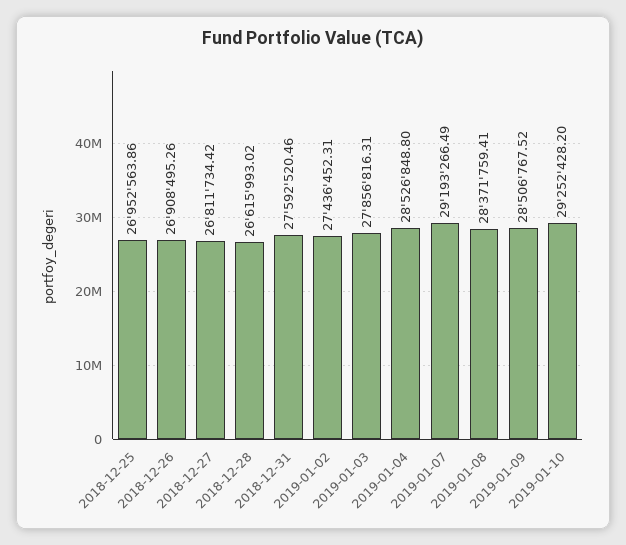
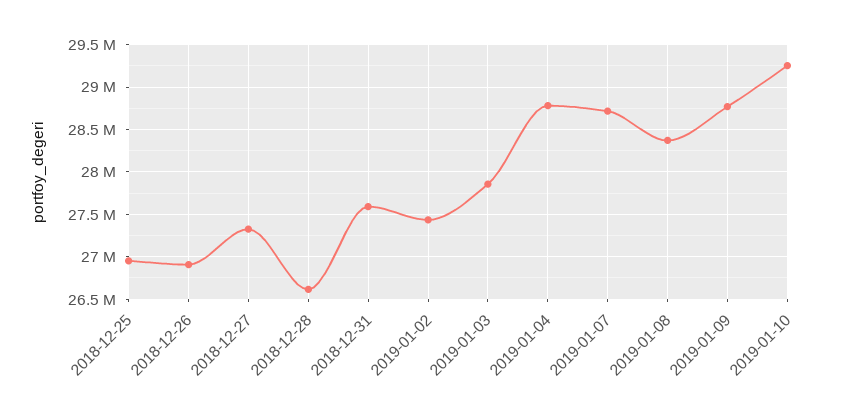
  {
    "2018-12-25": 26952563.86,
    "2018-12-26": 26908495.26,
-   "2018-12-27": 26811734.42,
+   "2018-12-27": 27300000,
    "2018-12-28": 26615993.02,
    "2018-12-31": 27592520.46,
    "2019-01-02": 27436452.31,
    "2019-01-03": 27856816.31,
-   "2019-01-04": 28526848.8,
+   "2019-01-04": 28800000,
-   "2019-01-07": 29193266.49,
+   "2019-01-07": 28700000,
    "2019-01-08": 28371759.41,
-   "2019-01-09": 28506767.52,
+   "2019-01-09": 28800000,
    "2019-01-10": 29252428.2
  }

